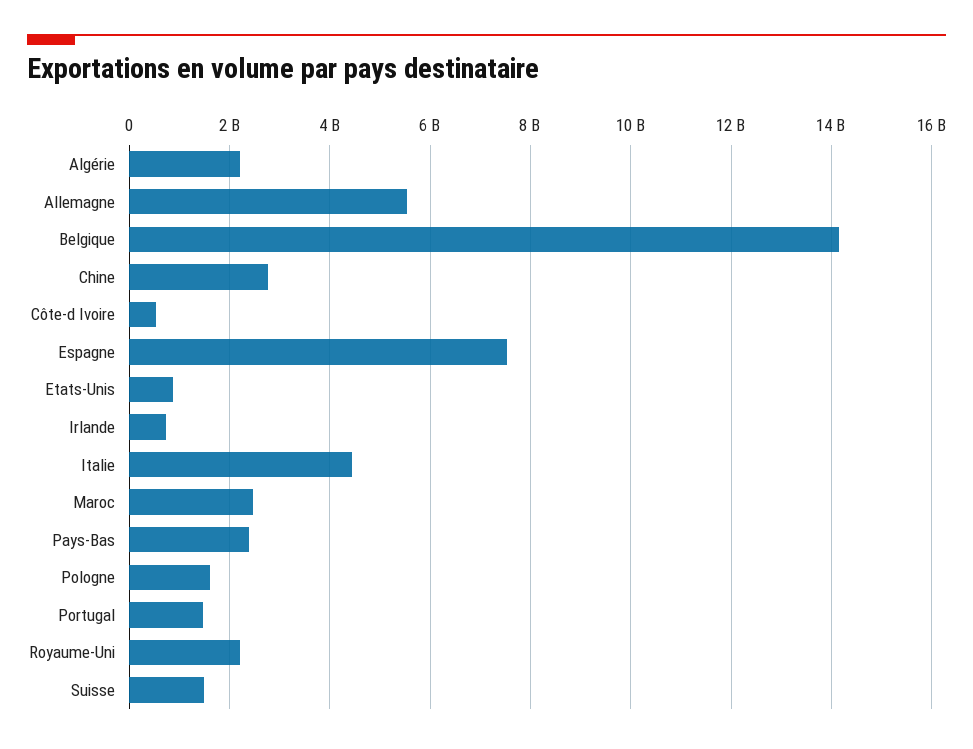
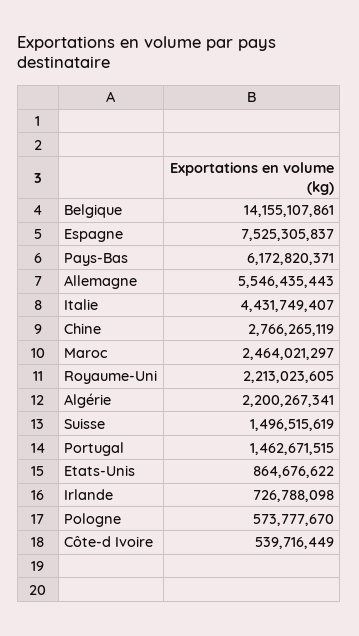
  {
    "Algérie": 2200267341,
    "Allemagne": 5546435443,
    "Belgique": 14155107861,
    "Chine": 2766265119,
    "Côte-d Ivoire": 539716449,
    "Espagne": 7525305837,
    "Etats-Unis": 864676622,
    "Irlande": 726788098,
    "Italie": 4431749407,
    "Maroc": 2464021297,
-   "Pays-Bas": 2400000000,
+   "Pays-Bas": 6172820371,
-   "Pologne": 1600000000,
+   "Pologne": 573777670,
    "Portugal": 1462671515,
    "Royaume-Uni": 2213023605,
    "Suisse": 1496515619
  }

